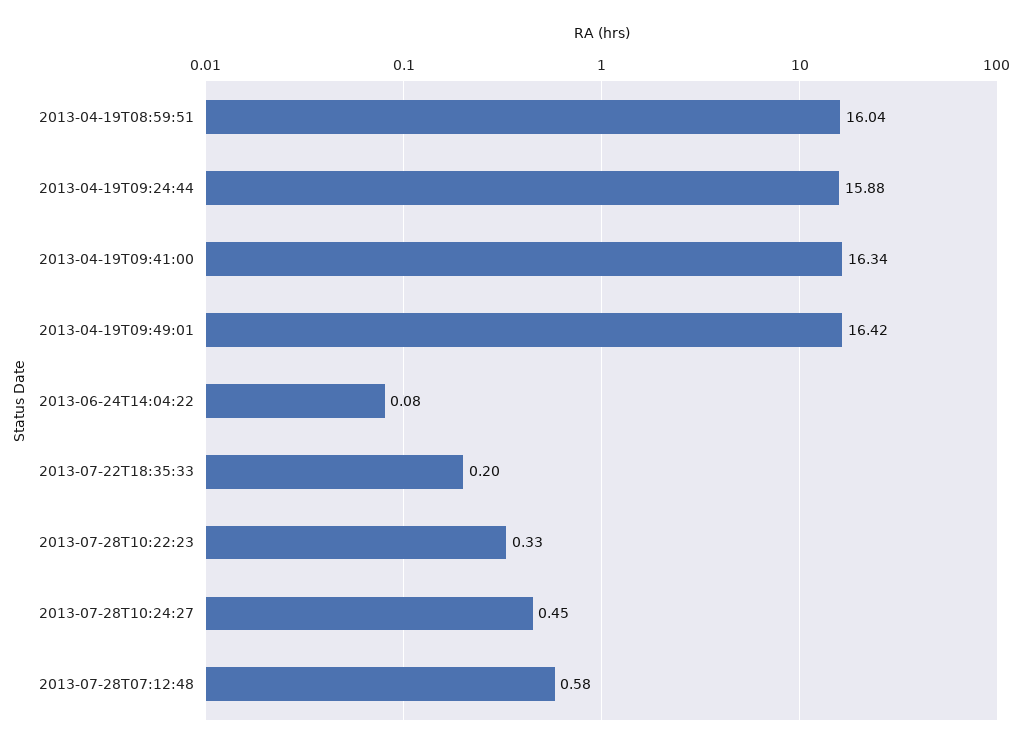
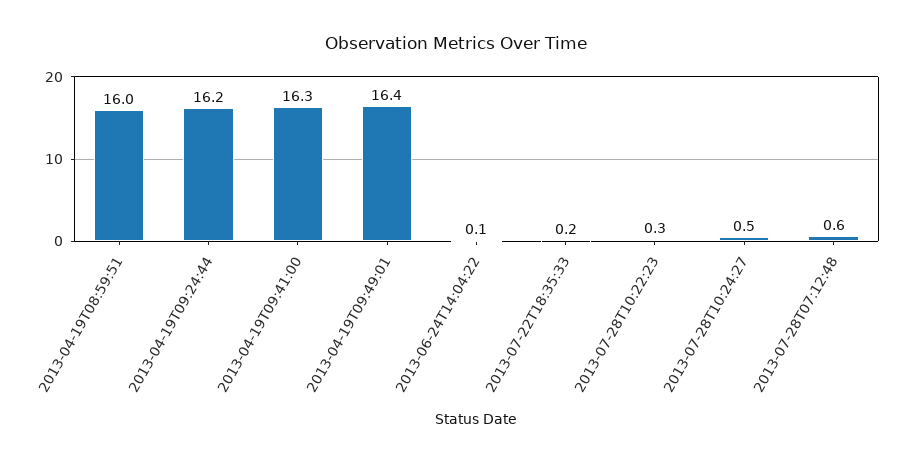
  {
    "2013-04-19T08:59:51": 16.04,
-   "2013-04-19T09:24:44": 15.88,
+   "2013-04-19T09:24:44": 16.2,
    "2013-04-19T09:41:00": 16.34,
    "2013-04-19T09:49:01": 16.42,
    "2013-06-24T14:04:22": 0.08,
    "2013-07-22T18:35:33": 0.2,
    "2013-07-28T10:22:23": 0.33,
    "2013-07-28T10:24:27": 0.45,
    "2013-07-28T07:12:48": 0.58
  }

